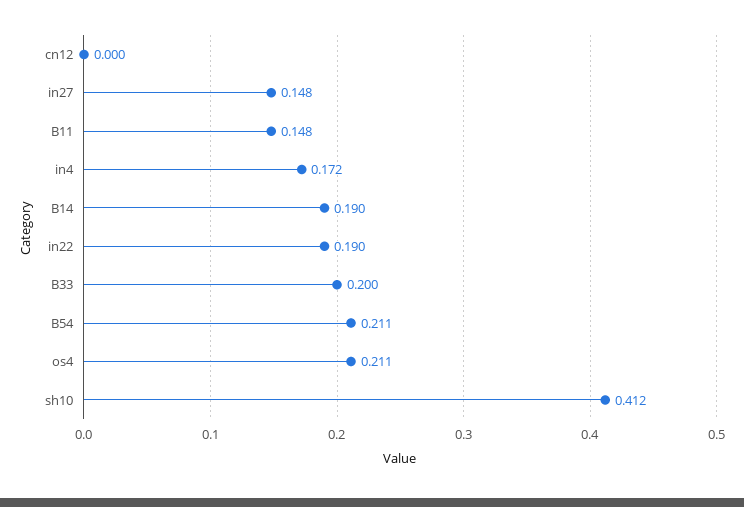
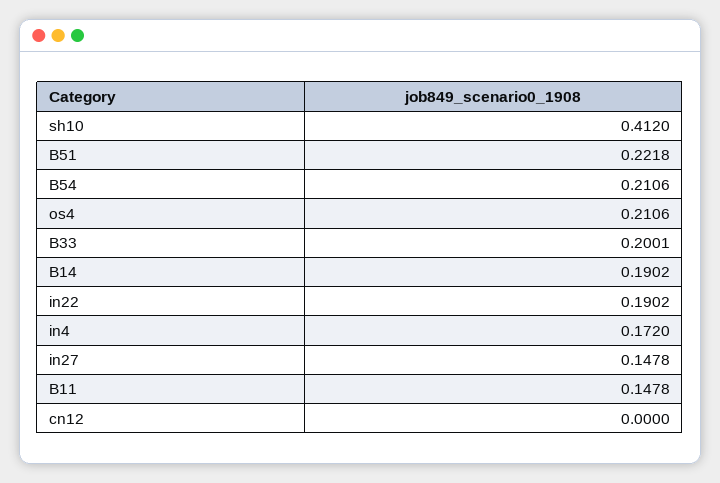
  {
    "cn12": 0,
    "in27": 0.1478,
    "B11": 0.1478,
    "in4": 0.172,
    "B14": 0.1902,
    "in22": 0.1902,
    "B33": 0.2001,
    "B54": 0.2106,
    "os4": 0.2106,
-   "sh10": 0.412
+   "sh10": 0.412,
+   "B51": 0.2218
  }

